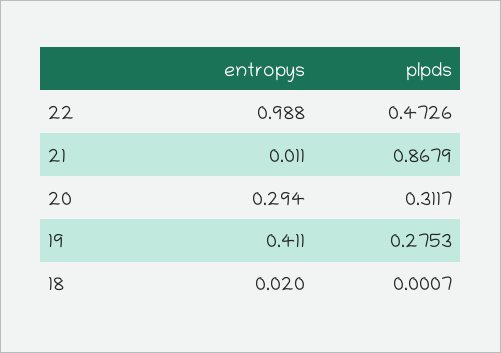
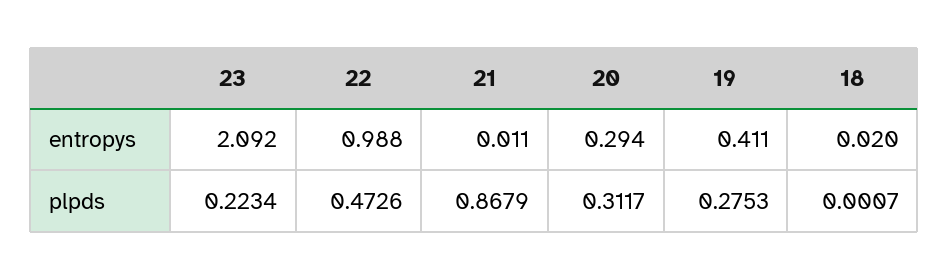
  {
    "entropys": {
      "22": 0.988,
      "21": 0.011,
      "20": 0.294,
      "19": 0.411,
-     "18": 0.02
+     "18": 0.02,
+     "23": 2.092
    },
    "plpds": {
      "22": 0.4726,
      "21": 0.8679,
      "20": 0.3117,
      "19": 0.2753,
-     "18": 0.0007
+     "18": 0.0007,
+     "23": 0.2234
    }
  }

